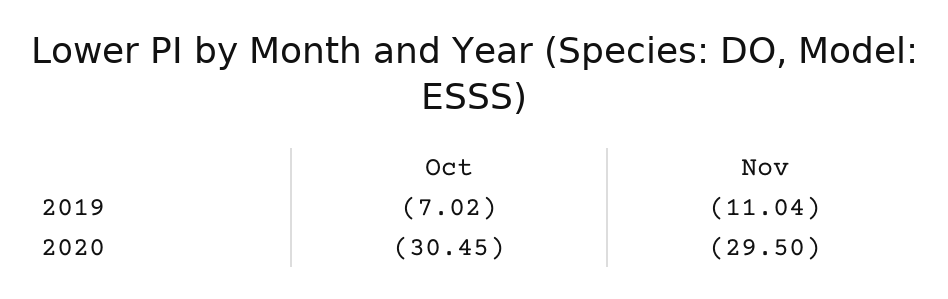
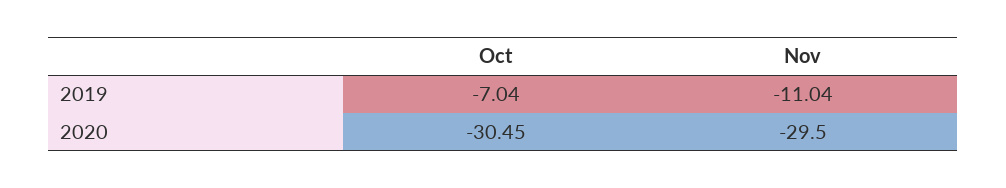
  {
    "Oct": {
-     "2019": -7.02,
+     "2019": -7.04,
      "2020": -30.45
    },
    "Nov": {
      "2019": -11.04,
      "2020": -29.5
    }
  }

